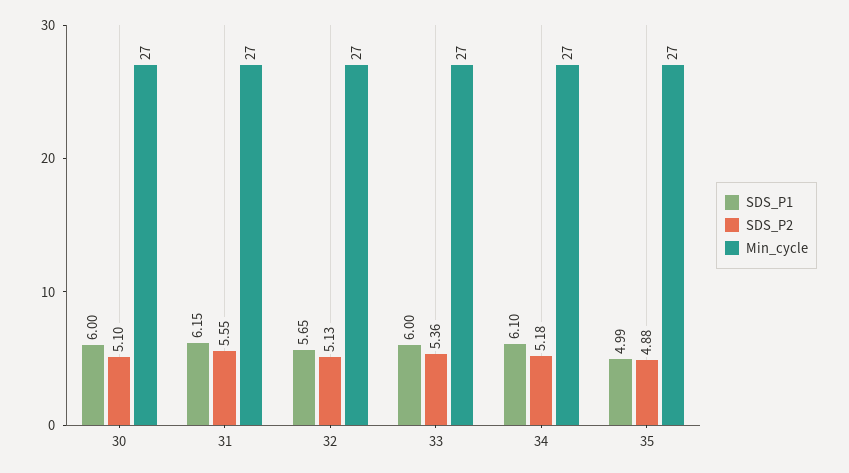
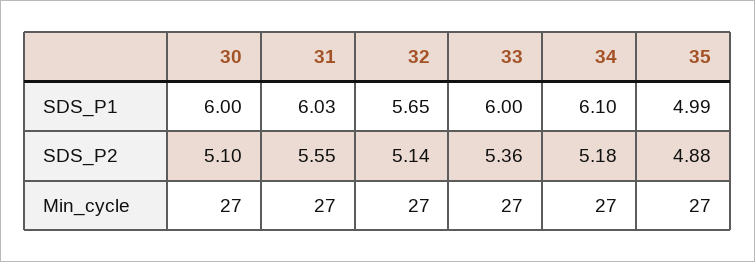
  {
    "SDS_P1": {
      "30": 6,
-     "31": 6.15,
+     "31": 6.03,
      "32": 5.65,
      "33": 6,
      "34": 6.1,
      "35": 4.99
    },
    "SDS_P2": {
      "30": 5.1,
      "31": 5.55,
-     "32": 5.13,
+     "32": 5.14,
      "33": 5.36,
      "34": 5.18,
      "35": 4.88
    },
    "Min_cycle": {
      "30": 27,
      "31": 27,
      "32": 27,
      "33": 27,
      "34": 27,
      "35": 27
    }
  }

